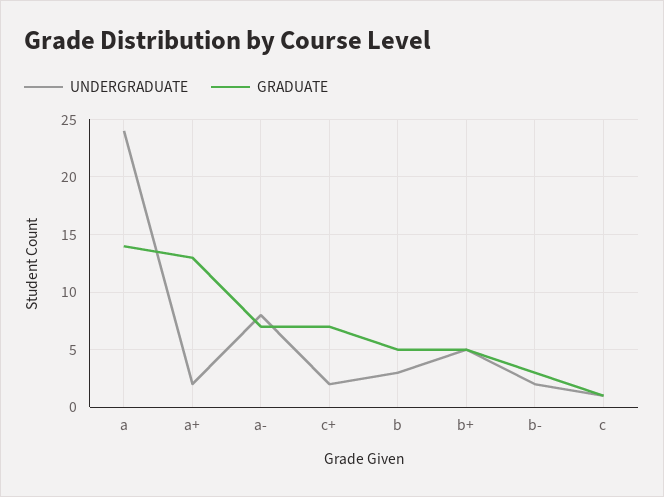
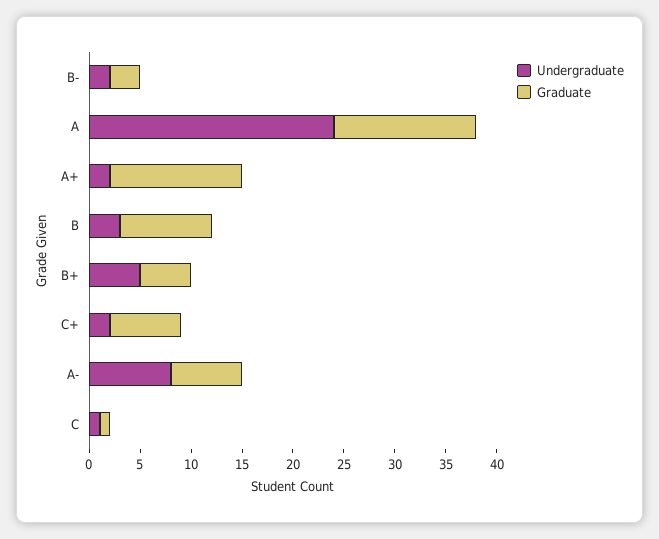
  {
    "UNDERGRADUATE": {
      "a": 24,
      "a+": 2,
      "a-": 8,
      "c+": 2,
      "b": 3,
      "b+": 5,
      "b-": 2,
      "c": 1
    },
    "GRADUATE": {
      "a": 14,
      "a+": 13,
      "a-": 7,
      "c+": 7,
-     "b": 5,
+     "b": 9,
      "b+": 5,
      "b-": 3,
      "c": 1
    }
  }

